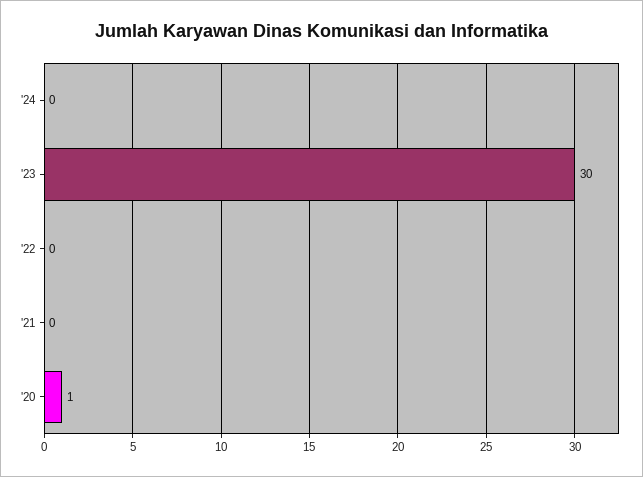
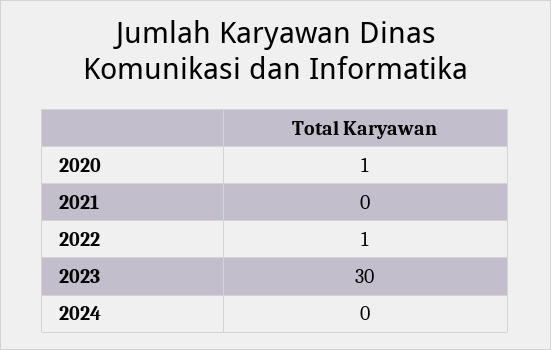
  {
    "'24": 0,
    "'23": 30,
-   "'22": 0,
+   "'22": 1,
    "'21": 0,
    "'20": 1
  }

